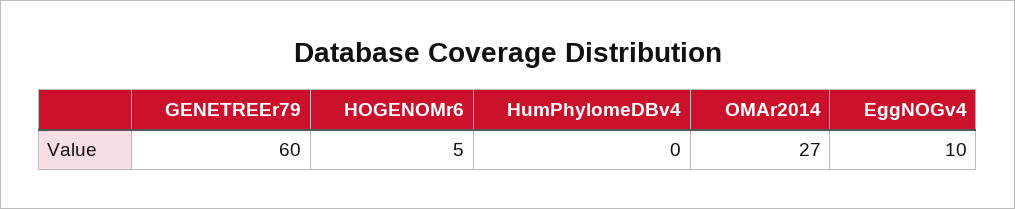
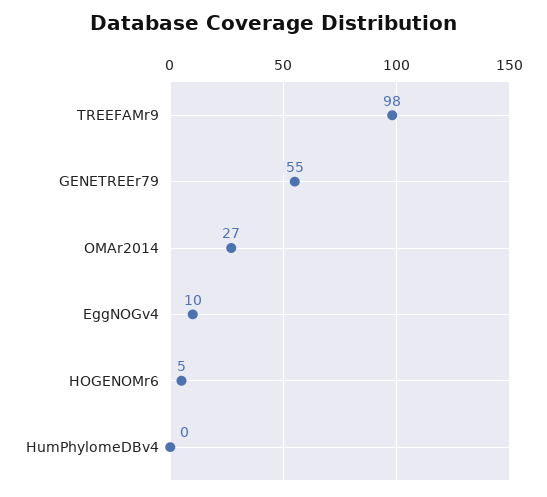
  {
-   "GENETREEr79": 60,
+   "GENETREEr79": 55,
    "HOGENOMr6": 5,
    "HumPhylomeDBv4": 0,
    "OMAr2014": 27,
-   "EggNOGv4": 10
+   "EggNOGv4": 10,
+   "TREEFAMr9": 98
  }

